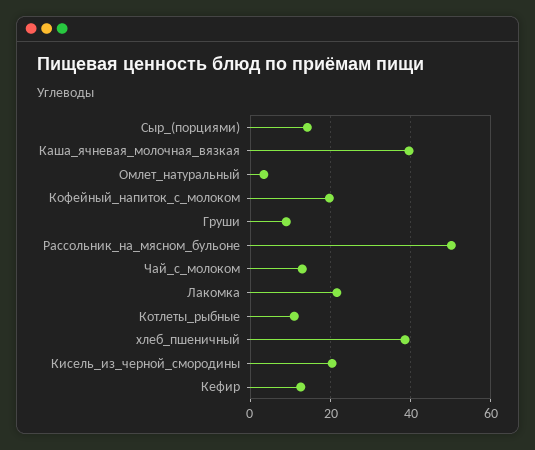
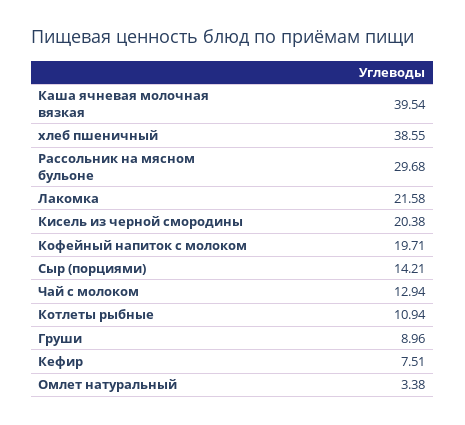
  {
    "Сыр_(порциями)": 14.21,
    "Каша_ячневая_молочная_вязкая": 39.54,
    "Омлет_натуральный": 3.38,
    "Кофейный_напиток_с_молоком": 19.71,
    "Груши": 8.96,
-   "Рассольник_на_мясном_бульоне": 50,
+   "Рассольник_на_мясном_бульоне": 29.68,
    "Чай_с_молоком": 12.94,
    "Лакомка": 21.58,
    "Котлеты_рыбные": 10.94,
    "хлеб_пшеничный": 38.55,
    "Кисель_из_черной_смородины": 20.38,
-   "Кефир": 12
+   "Кефир": 7.51
  }

